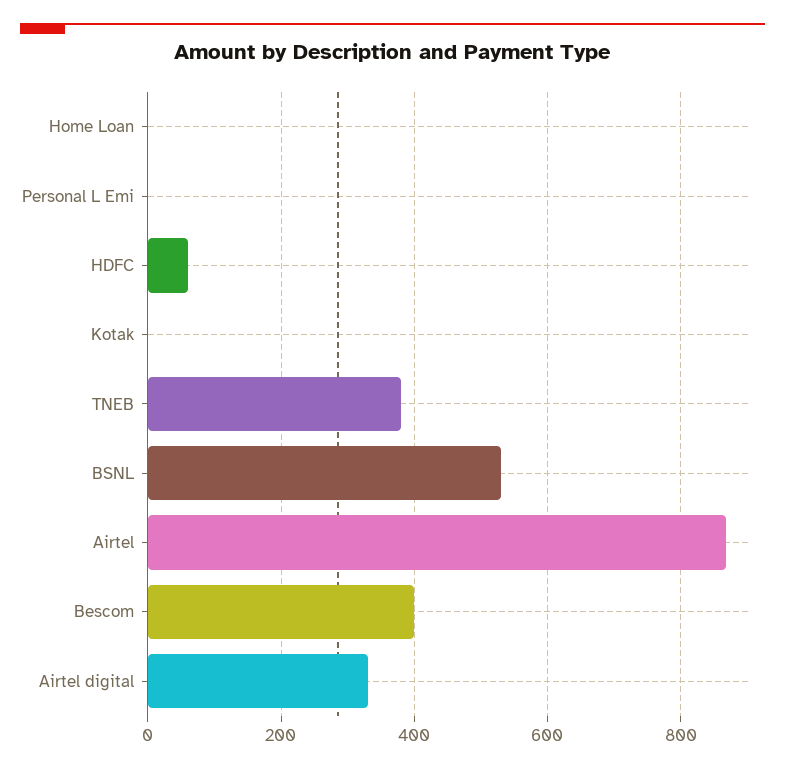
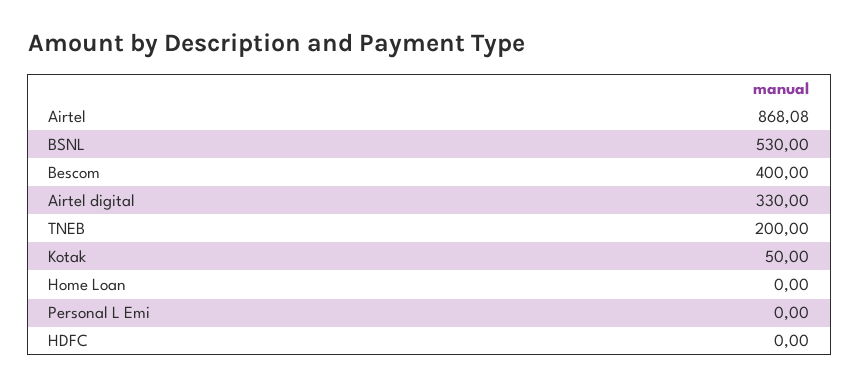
  {
    "Home Loan": 0,
    "Personal L Emi": 0,
-   "HDFC": 60,
+   "HDFC": 0,
-   "Kotak": 0,
+   "Kotak": 50,
-   "TNEB": 380,
+   "TNEB": 200,
    "BSNL": 530,
    "Airtel": 868.08,
    "Bescom": 400,
    "Airtel digital": 330
  }

